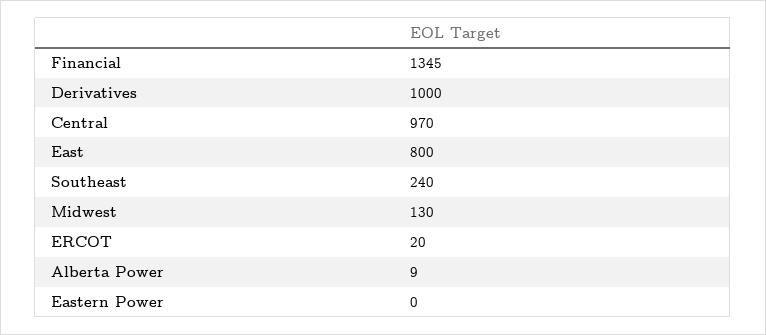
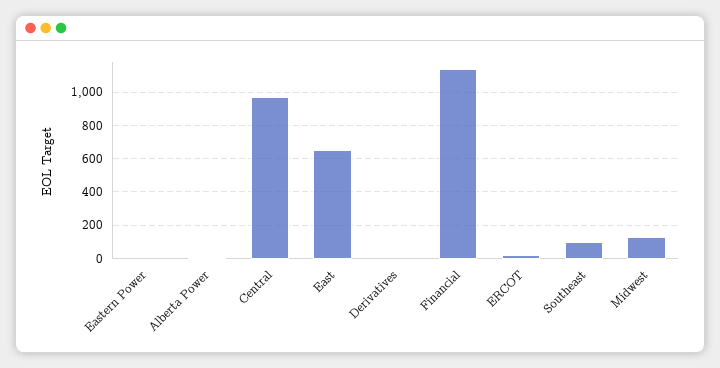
  {
-   "Financial": 1345,
+   "Financial": 1150,
-   "Derivatives": 1000,
+   "Derivatives": 0,
    "Central": 970,
-   "East": 800,
+   "East": 650,
-   "Southeast": 240,
+   "Southeast": 100,
    "Midwest": 130,
    "ERCOT": 20,
    "Alberta Power": 9,
    "Eastern Power": 0
  }

